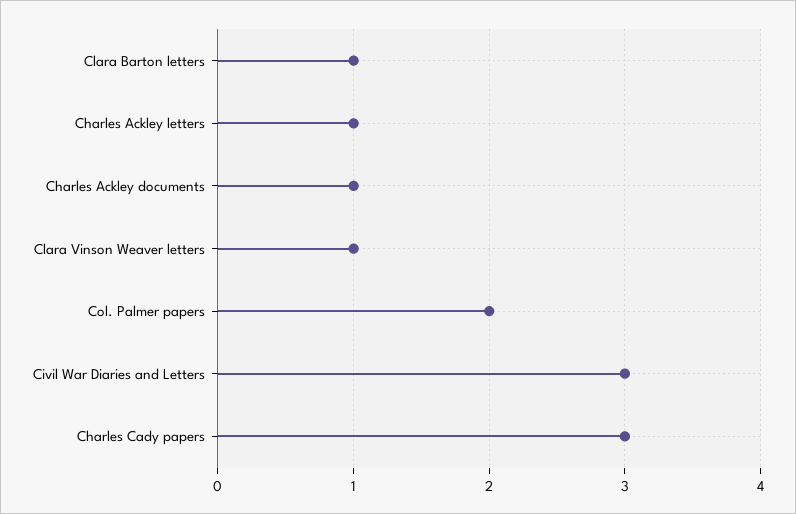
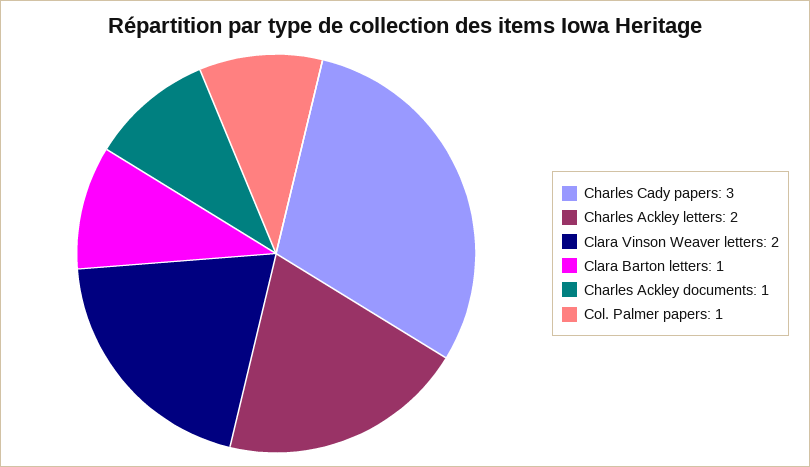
  {
    "Clara Barton letters": 1,
-   "Charles Ackley letters": 1,
+   "Charles Ackley letters": 2,
    "Charles Ackley documents": 1,
-   "Clara Vinson Weaver letters": 1,
+   "Clara Vinson Weaver letters": 2,
-   "Col. Palmer papers": 2,
+   "Col. Palmer papers": 1,
-   "Civil War Diaries and Letters": 3,
    "Charles Cady papers": 3
  }

